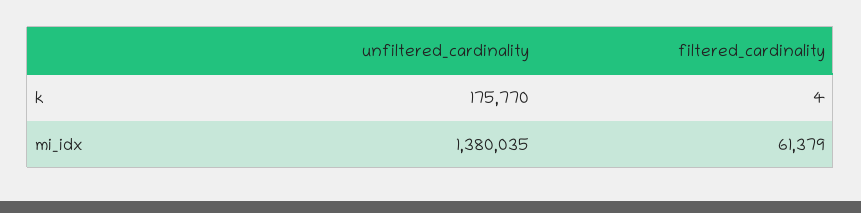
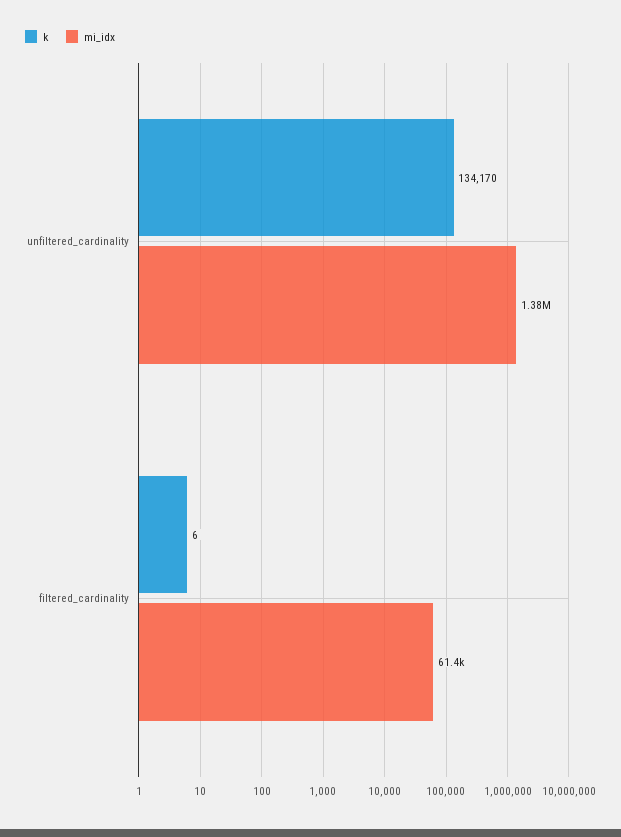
  {
    "k": {
-     "unfiltered_cardinality": 175770,
+     "unfiltered_cardinality": 134170,
-     "filtered_cardinality": 4
+     "filtered_cardinality": 6
    },
    "mi_idx": {
      "unfiltered_cardinality": 1380035,
      "filtered_cardinality": 61379
    }
  }

